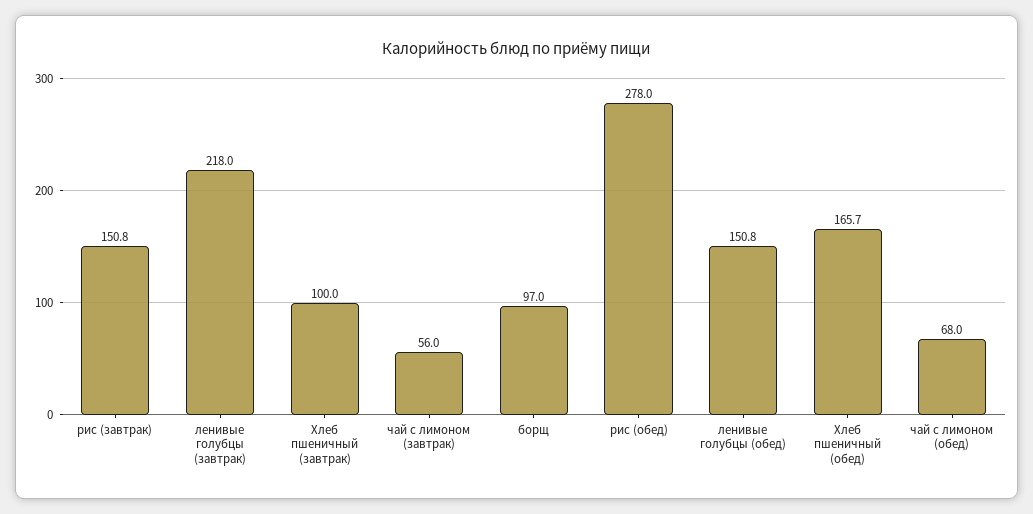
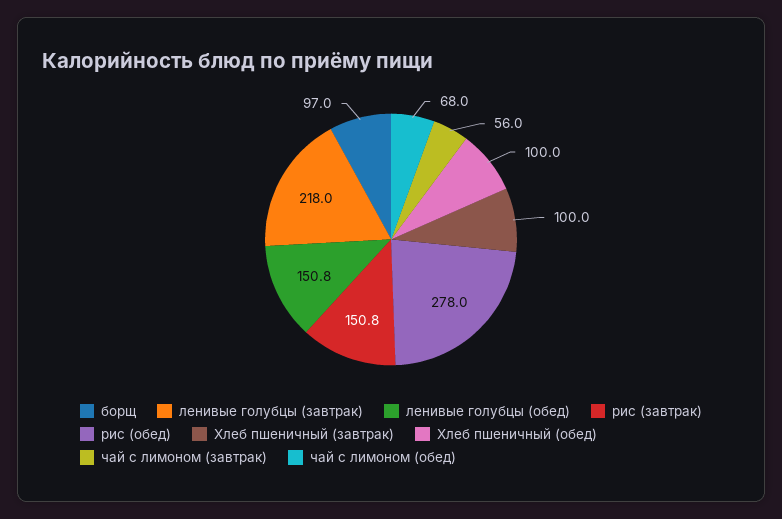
  {
    "рис (завтрак)": 150.8,
    "ленивые голубцы (завтрак)": 218,
    "Хлеб пшеничный (завтрак)": 100,
    "чай с лимоном (завтрак)": 56,
    "борщ": 97,
    "рис (обед)": 278,
    "ленивые голубцы (обед)": 150.8,
-   "Хлеб пшеничный (обед)": 165.7,
+   "Хлеб пшеничный (обед)": 100,
    "чай с лимоном (обед)": 68
  }

